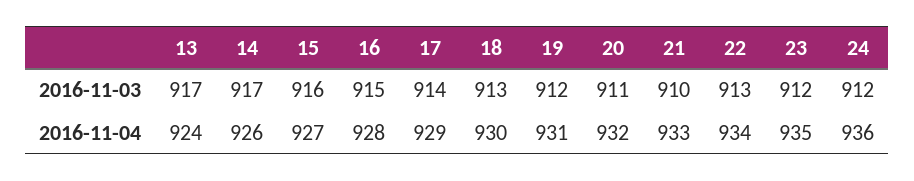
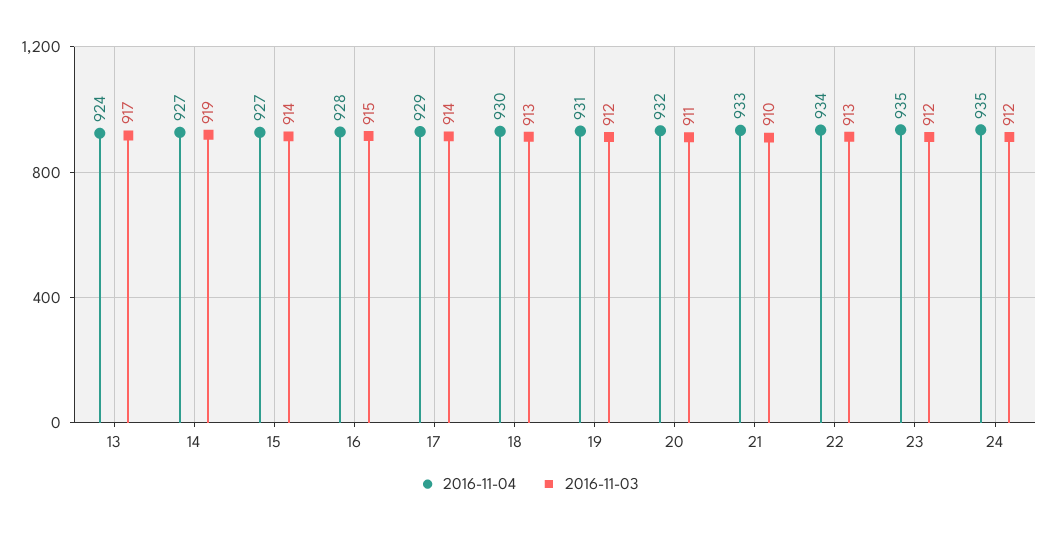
  {
    "2016-11-03": {
      "13": 917,
-     "14": 917,
+     "14": 919,
-     "15": 916,
+     "15": 914,
      "16": 915,
      "17": 914,
      "18": 913,
      "19": 912,
      "20": 911,
      "21": 910,
      "22": 913,
      "23": 912,
      "24": 912
    },
    "2016-11-04": {
      "13": 924,
-     "14": 926,
+     "14": 927,
      "15": 927,
      "16": 928,
      "17": 929,
      "18": 930,
      "19": 931,
      "20": 932,
      "21": 933,
      "22": 934,
      "23": 935,
-     "24": 936
+     "24": 935
    }
  }

